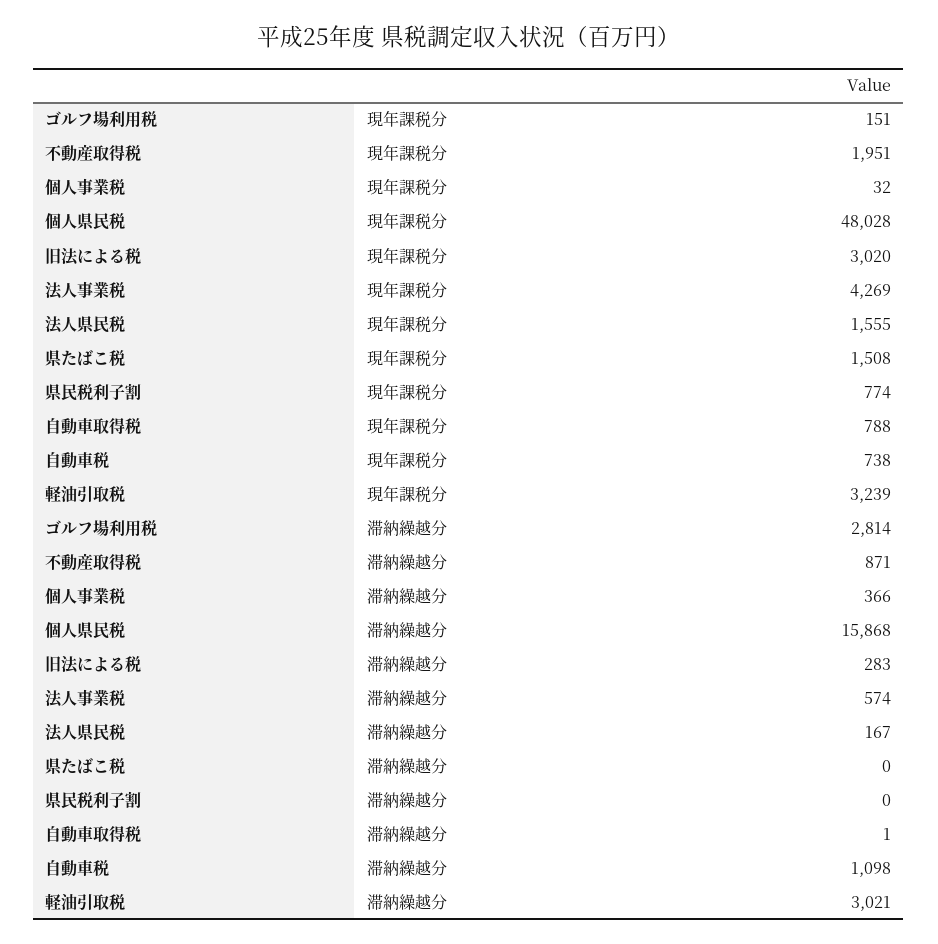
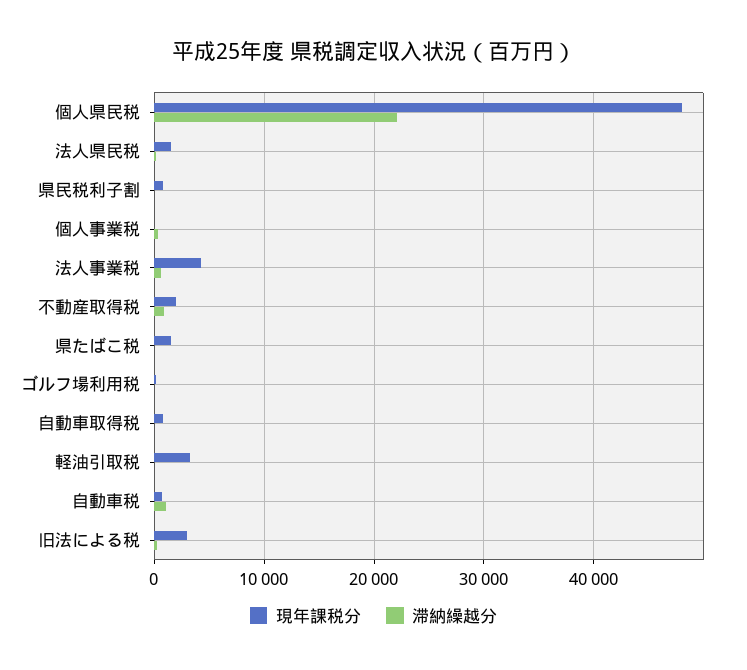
  {
    "現年課税分": {
      "ゴルフ場利用税": 151,
      "不動産取得税": 1951,
      "個人事業税": 32,
      "個人県民税": 48028,
      "旧法による税": 3020,
      "法人事業税": 4269,
      "法人県民税": 1555,
      "県たばこ税": 1508,
      "県民税利子割": 774,
      "自動車取得税": 788,
      "自動車税": 738,
      "軽油引取税": 3239
    },
    "滞納繰越分": {
-     "ゴルフ場利用税": 2814,
+     "ゴルフ場利用税": 0,
      "不動産取得税": 871,
      "個人事業税": 366,
-     "個人県民税": 15868,
+     "個人県民税": 22000,
      "旧法による税": 283,
      "法人事業税": 574,
      "法人県民税": 167,
      "県たばこ税": 0,
      "県民税利子割": 0,
      "自動車取得税": 1,
      "自動車税": 1098,
-     "軽油引取税": 3021
+     "軽油引取税": 0
    }
  }

